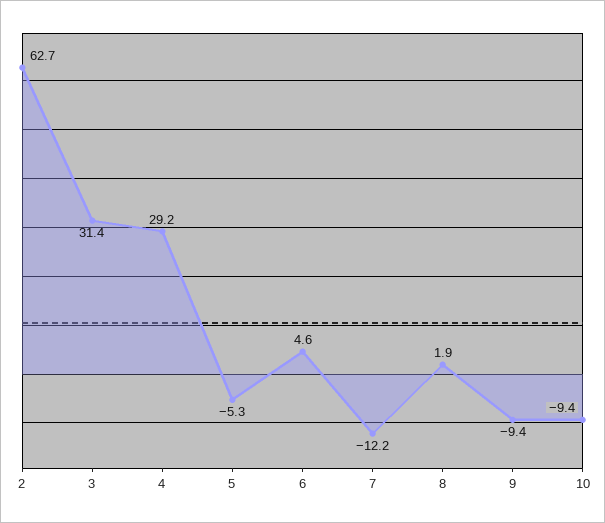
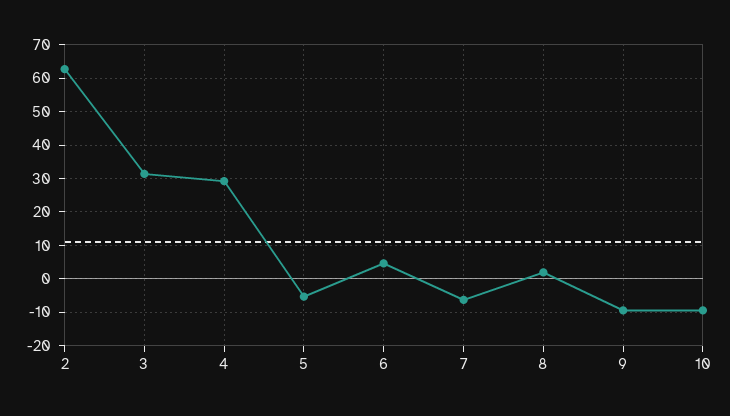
  {
    "2": 62.7,
    "3": 31.4,
    "4": 29.2,
    "5": -5.3,
    "6": 4.6,
-   "7": -12.2,
+   "7": -6,
    "8": 1.9,
    "9": -9.4,
    "10": -9.4
  }

